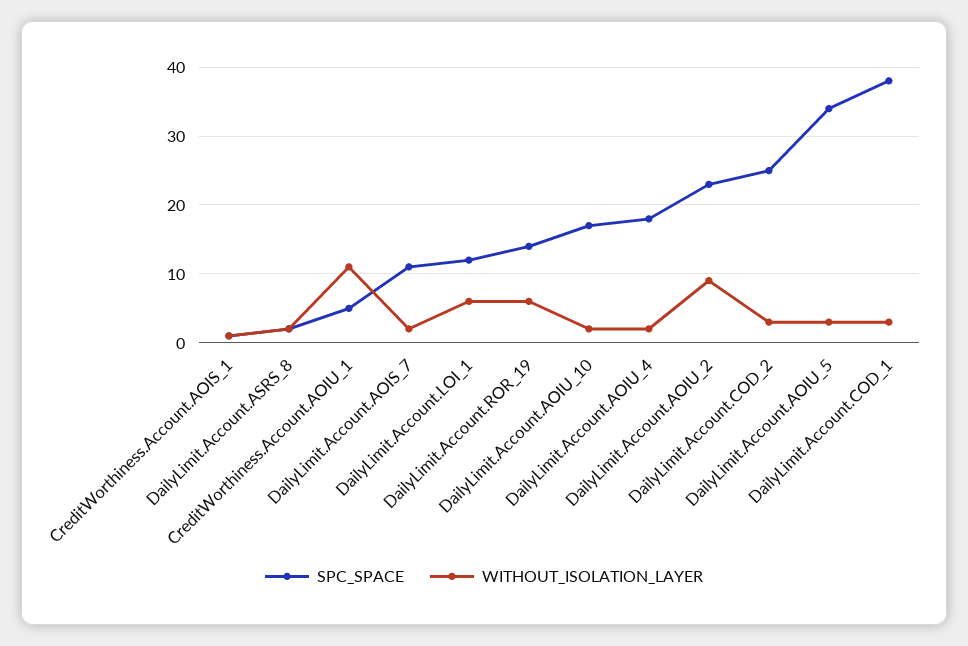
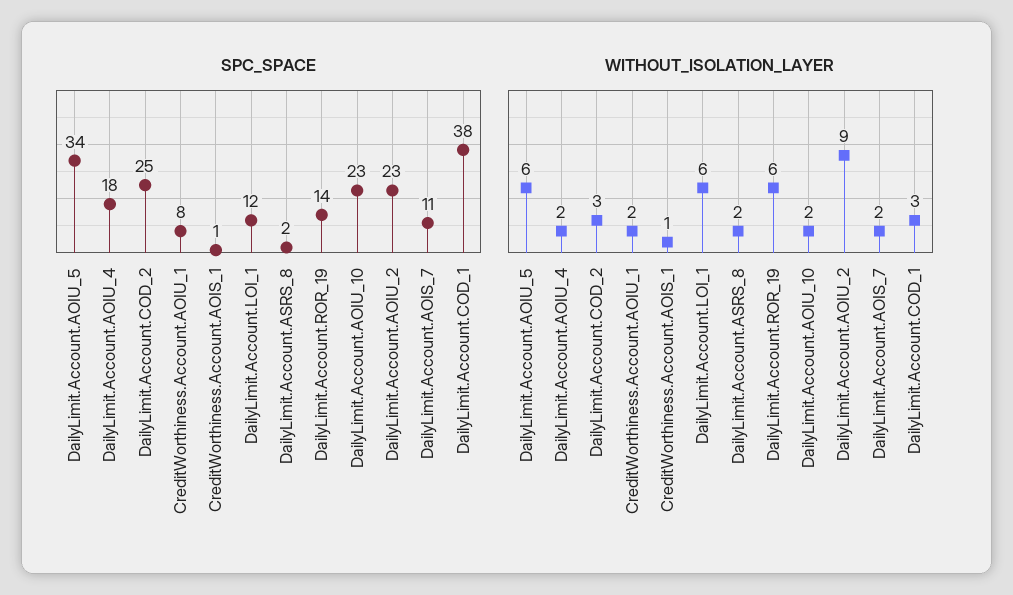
  {
    "SPC_SPACE": {
      "CreditWorthiness.Account.AOIS_1": 1,
      "DailyLimit.Account.ASRS_8": 2,
-     "CreditWorthiness.Account.AOIU_1": 5,
+     "CreditWorthiness.Account.AOIU_1": 8,
      "DailyLimit.Account.AOIS_7": 11,
      "DailyLimit.Account.LOI_1": 12,
      "DailyLimit.Account.ROR_19": 14,
-     "DailyLimit.Account.AOIU_10": 17,
+     "DailyLimit.Account.AOIU_10": 23,
      "DailyLimit.Account.AOIU_4": 18,
      "DailyLimit.Account.AOIU_2": 23,
      "DailyLimit.Account.COD_2": 25,
      "DailyLimit.Account.AOIU_5": 34,
      "DailyLimit.Account.COD_1": 38
    },
    "WITHOUT_ISOLATION_LAYER": {
      "CreditWorthiness.Account.AOIS_1": 1,
      "DailyLimit.Account.ASRS_8": 2,
-     "CreditWorthiness.Account.AOIU_1": 11,
+     "CreditWorthiness.Account.AOIU_1": 2,
      "DailyLimit.Account.AOIS_7": 2,
      "DailyLimit.Account.LOI_1": 6,
      "DailyLimit.Account.ROR_19": 6,
      "DailyLimit.Account.AOIU_10": 2,
      "DailyLimit.Account.AOIU_4": 2,
      "DailyLimit.Account.AOIU_2": 9,
      "DailyLimit.Account.COD_2": 3,
-     "DailyLimit.Account.AOIU_5": 3,
+     "DailyLimit.Account.AOIU_5": 6,
      "DailyLimit.Account.COD_1": 3
    }
  }

